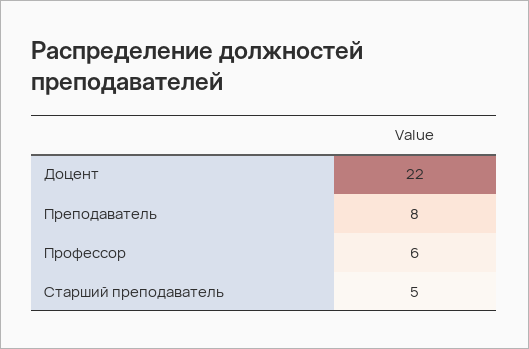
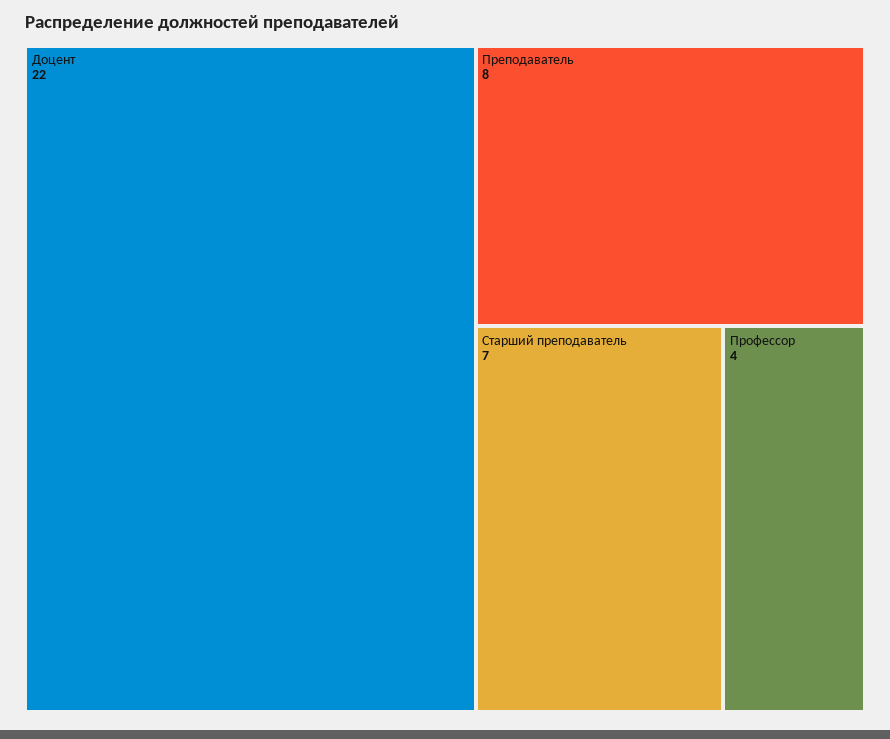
  {
    "Доцент": 22,
    "Преподаватель": 8,
-   "Профессор": 6,
+   "Профессор": 4,
-   "Старший преподаватель": 5
+   "Старший преподаватель": 7
  }

